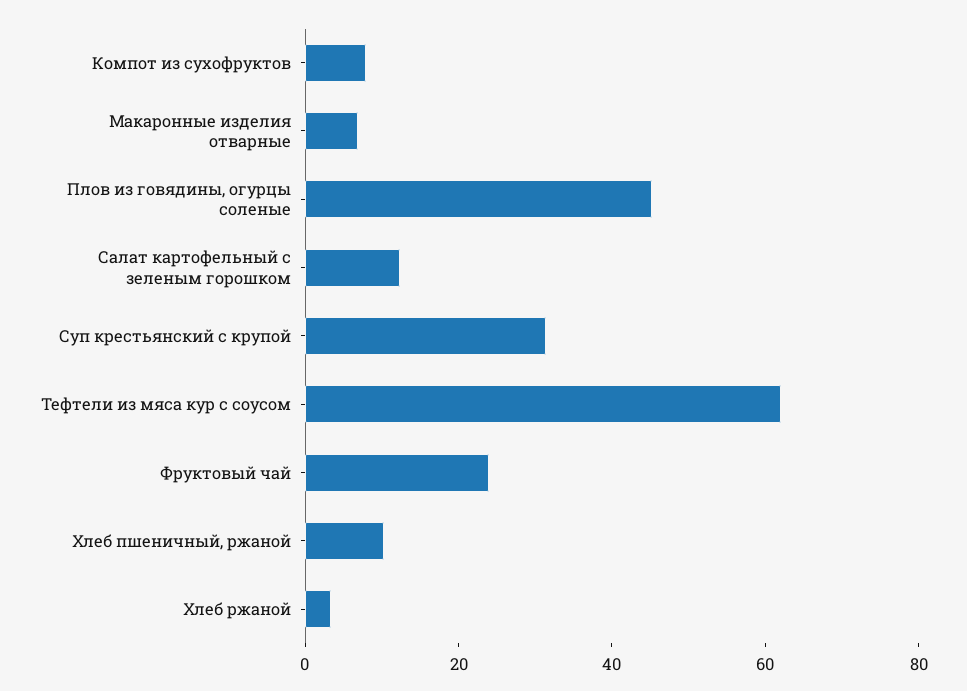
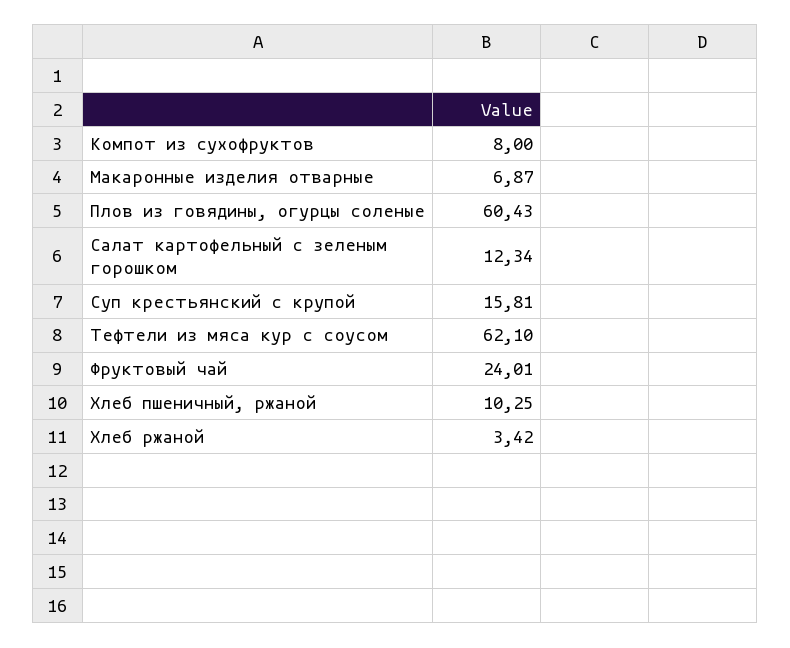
  {
    "Компот из сухофруктов": 8,
    "Макаронные изделия отварные": 6.87,
-   "Плов из говядины, огурцы соленые": 45,
+   "Плов из говядины, огурцы соленые": 60.43,
    "Салат картофельный с зеленым горошком": 12.34,
-   "Суп крестьянский с крупой": 30,
+   "Суп крестьянский с крупой": 15.81,
    "Тефтели из мяса кур с соусом": 62.1,
    "Фруктовый чай": 24.01,
    "Хлеб пшеничный, ржаной": 10.25,
    "Хлеб ржаной": 3.42
  }

